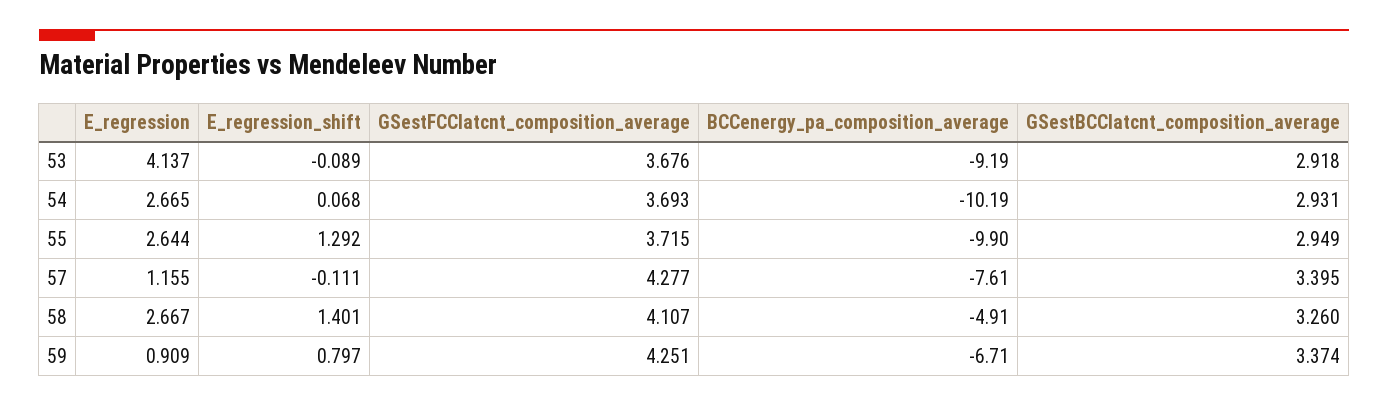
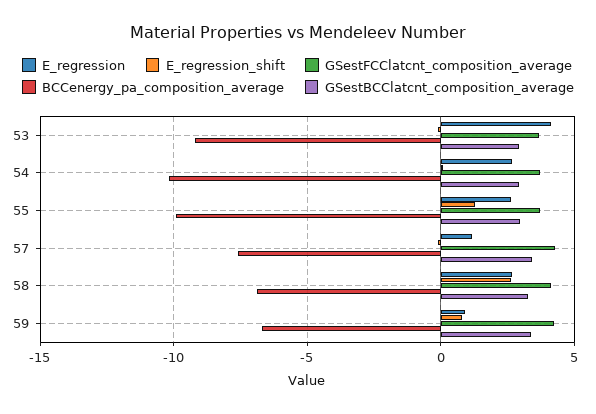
  {
    "E_regression": {
      "53": 4.137,
      "54": 2.665,
      "55": 2.644,
      "57": 1.155,
      "58": 2.667,
      "59": 0.909
    },
    "E_regression_shift": {
      "53": -0.089,
      "54": 0.068,
      "55": 1.292,
      "57": -0.111,
-     "58": 1.401,
+     "58": 2.5,
      "59": 0.797
    },
    "GSestFCClatcnt_composition_average": {
      "53": 3.676,
      "54": 3.693,
      "55": 3.715,
      "57": 4.277,
      "58": 4.107,
      "59": 4.251
    },
    "BCCenergy_pa_composition_average": {
      "53": -9.19,
      "54": -10.19,
      "55": -9.9,
      "57": -7.61,
-     "58": -4.91,
+     "58": -7,
      "59": -6.71
    },
    "GSestBCClatcnt_composition_average": {
      "53": 2.918,
      "54": 2.931,
      "55": 2.949,
      "57": 3.395,
      "58": 3.26,
      "59": 3.374
    }
  }

